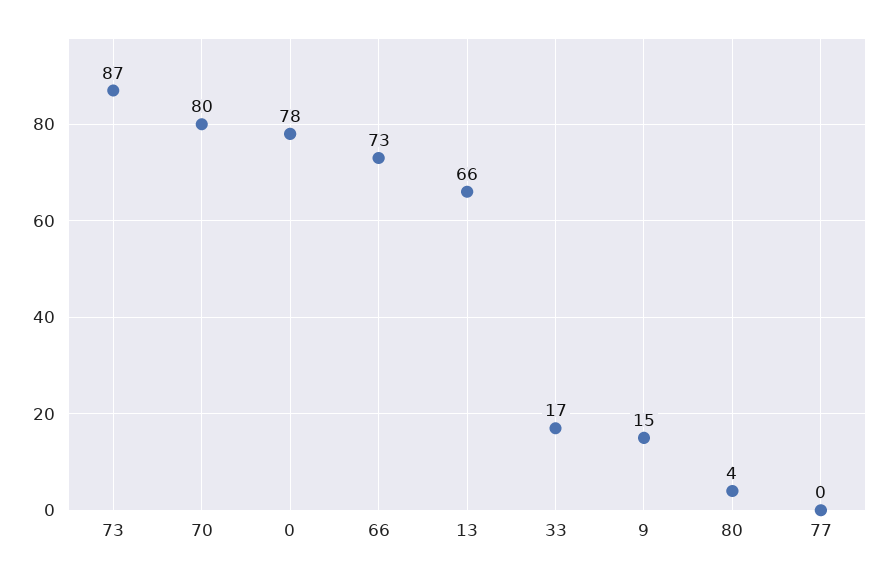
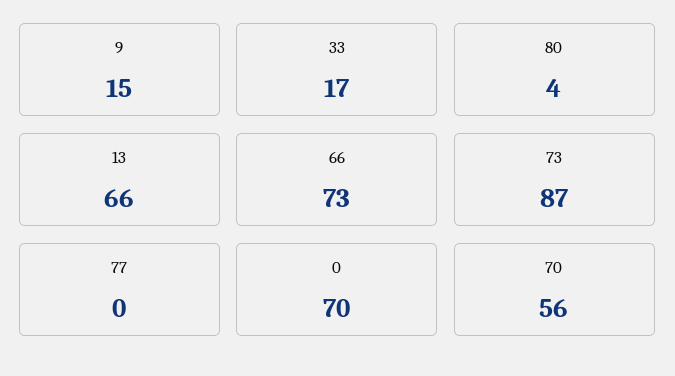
  {
    "73": 87,
-   "70": 80,
+   "70": 56,
-   "0": 78,
+   "0": 70,
    "66": 73,
    "13": 66,
    "33": 17,
    "9": 15,
    "80": 4,
    "77": 0
  }

